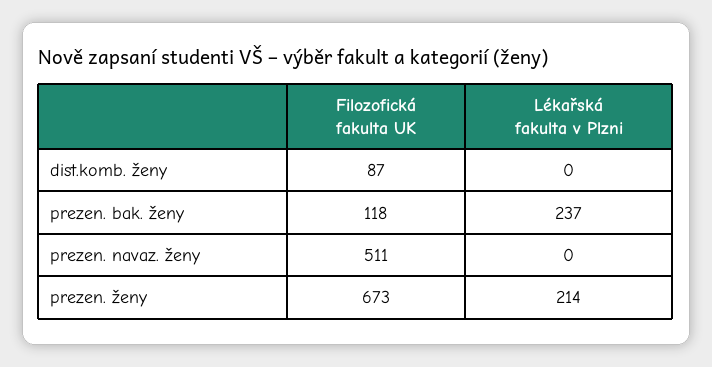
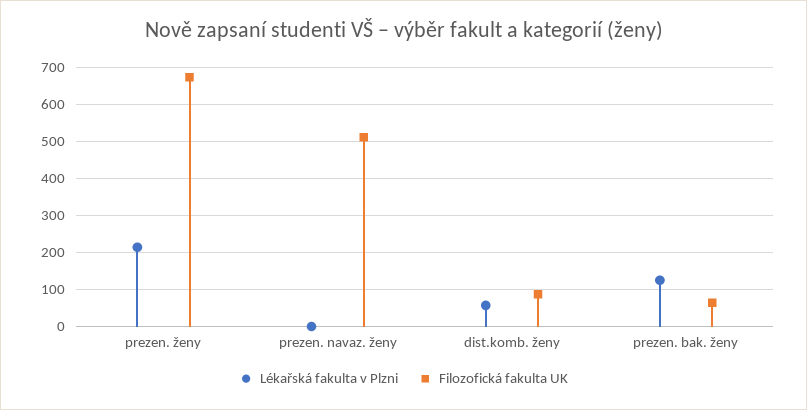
  {
    "Filozofická fakulta UK": {
      "dist.komb. ženy": 87,
-     "prezen. bak. ženy": 118,
+     "prezen. bak. ženy": 60,
      "prezen. navaz. ženy": 511,
      "prezen. ženy": 673
    },
    "Lékařská fakulta v Plzni": {
-     "dist.komb. ženy": 0,
+     "dist.komb. ženy": 60,
-     "prezen. bak. ženy": 237,
+     "prezen. bak. ženy": 120,
      "prezen. navaz. ženy": 0,
      "prezen. ženy": 214
    }
  }

